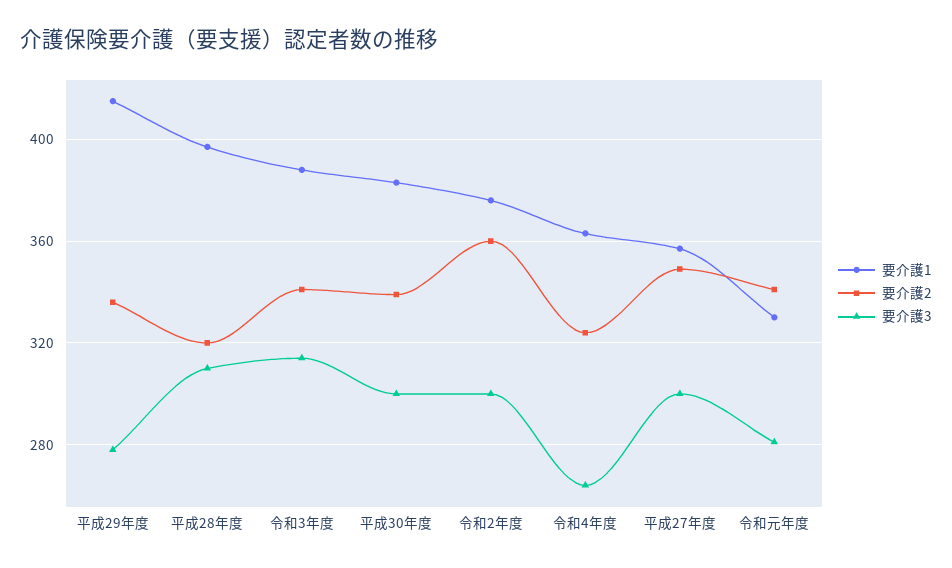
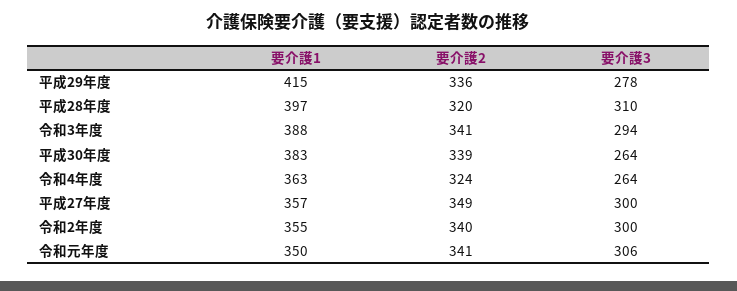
  {
    "要介護1": {
      "平成29年度": 415,
      "平成28年度": 397,
      "令和3年度": 388,
      "平成30年度": 383,
-     "令和2年度": 375,
+     "令和2年度": 355,
      "令和4年度": 363,
      "平成27年度": 357,
-     "令和元年度": 330
+     "令和元年度": 350
    },
    "要介護2": {
      "平成29年度": 336,
      "平成28年度": 320,
      "令和3年度": 341,
      "平成30年度": 339,
-     "令和2年度": 360,
+     "令和2年度": 340,
      "令和4年度": 324,
      "平成27年度": 349,
      "令和元年度": 341
    },
    "要介護3": {
      "平成29年度": 278,
      "平成28年度": 310,
-     "令和3年度": 315,
+     "令和3年度": 294,
-     "平成30年度": 300,
+     "平成30年度": 264,
      "令和2年度": 300,
      "令和4年度": 264,
      "平成27年度": 300,
-     "令和元年度": 280
+     "令和元年度": 306
    }
  }

